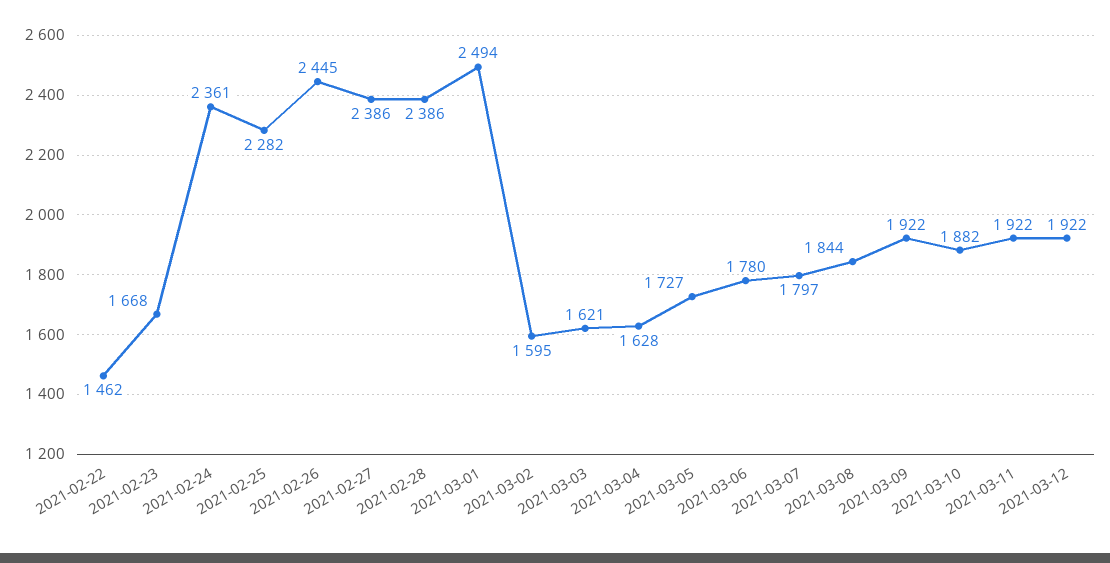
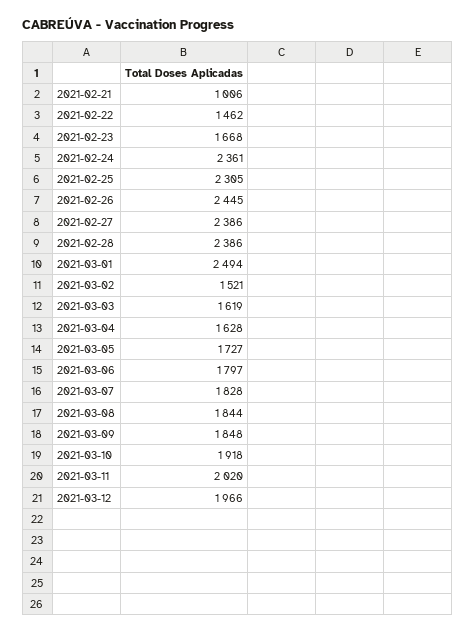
  {
    "2021-02-22": 1462,
    "2021-02-23": 1668,
    "2021-02-24": 2361,
-   "2021-02-25": 2282,
+   "2021-02-25": 2305,
    "2021-02-26": 2445,
    "2021-02-27": 2386,
    "2021-02-28": 2386,
    "2021-03-01": 2494,
-   "2021-03-02": 1595,
+   "2021-03-02": 1521,
-   "2021-03-03": 1621,
+   "2021-03-03": 1619,
    "2021-03-04": 1628,
    "2021-03-05": 1727,
-   "2021-03-06": 1780,
+   "2021-03-06": 1797,
-   "2021-03-07": 1797,
+   "2021-03-07": 1828,
    "2021-03-08": 1844,
-   "2021-03-09": 1922,
+   "2021-03-09": 1848,
-   "2021-03-10": 1882,
+   "2021-03-10": 1918,
-   "2021-03-11": 1922,
+   "2021-03-11": 2020,
-   "2021-03-12": 1922
+   "2021-03-12": 1966,
+   "2021-02-21": 1006
  }

